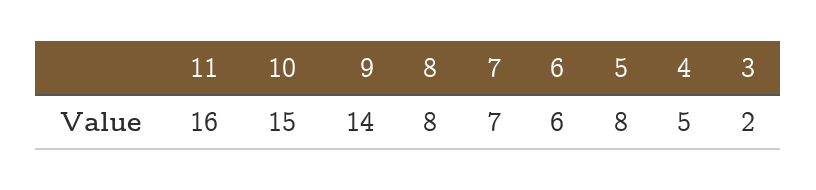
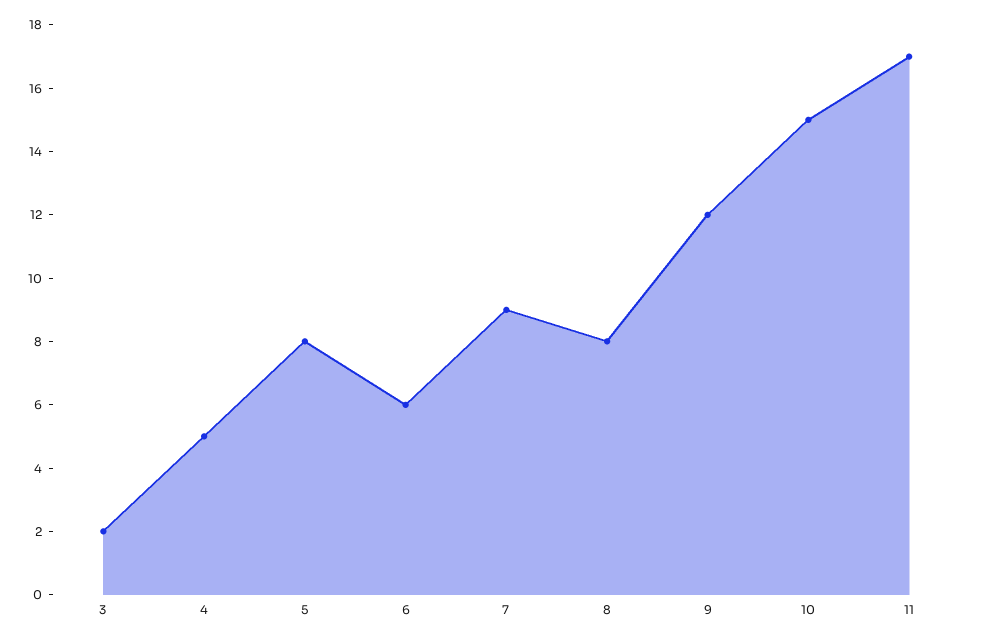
  {
-   "11": 16,
+   "11": 17,
    "10": 15,
-   "9": 14,
+   "9": 12,
    "8": 8,
-   "7": 7,
+   "7": 9,
    "6": 6,
    "5": 8,
    "4": 5,
    "3": 2
  }

